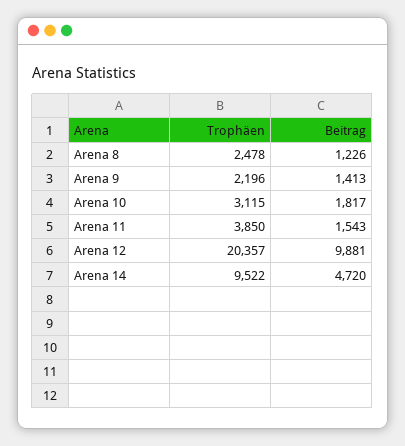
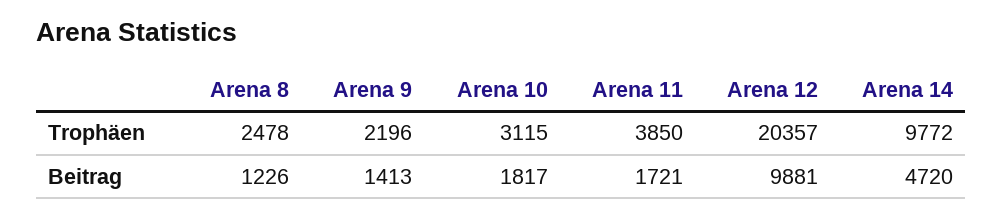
  {
    "Trophäen": {
      "Arena 8": 2478,
      "Arena 9": 2196,
      "Arena 10": 3115,
      "Arena 11": 3850,
      "Arena 12": 20357,
-     "Arena 14": 9522
+     "Arena 14": 9772
    },
    "Beitrag": {
      "Arena 8": 1226,
      "Arena 9": 1413,
      "Arena 10": 1817,
-     "Arena 11": 1543,
+     "Arena 11": 1721,
      "Arena 12": 9881,
      "Arena 14": 4720
    }
  }

